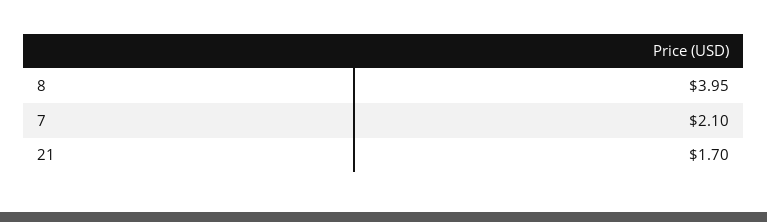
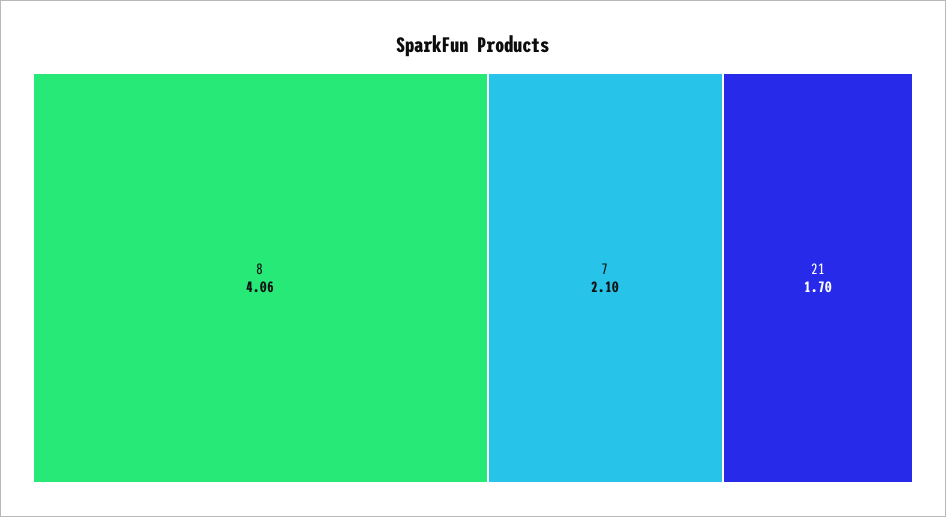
  {
-   "8": 3.95,
+   "8": 4.06,
    "7": 2.1,
    "21": 1.7
  }

